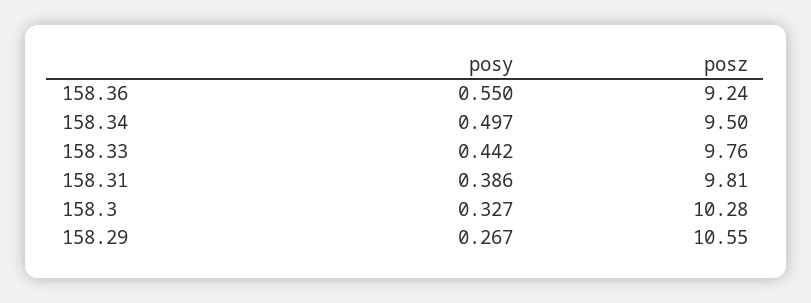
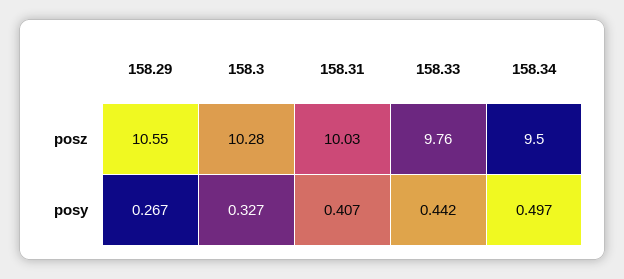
  {
    "posy": {
-     "158.36": 0.55,
      "158.34": 0.497,
      "158.33": 0.442,
-     "158.31": 0.386,
+     "158.31": 0.407,
      "158.3": 0.327,
      "158.29": 0.267
    },
    "posz": {
-     "158.36": 9.24,
      "158.34": 9.5,
      "158.33": 9.76,
-     "158.31": 9.81,
+     "158.31": 10.03,
      "158.3": 10.28,
      "158.29": 10.55
    }
  }

